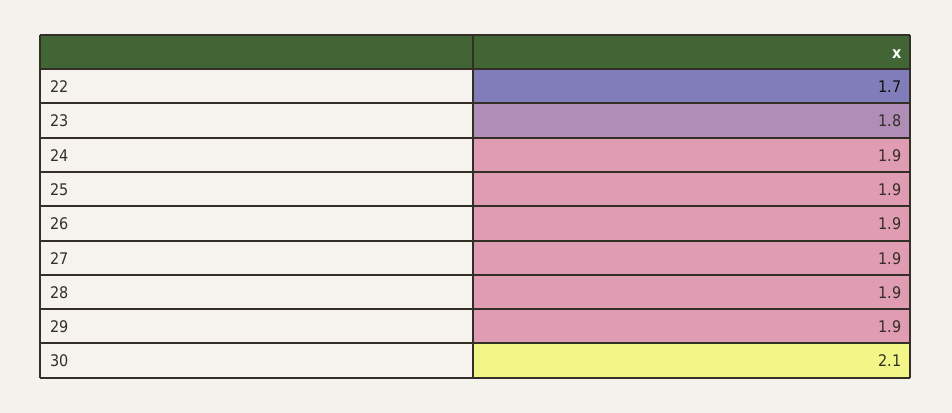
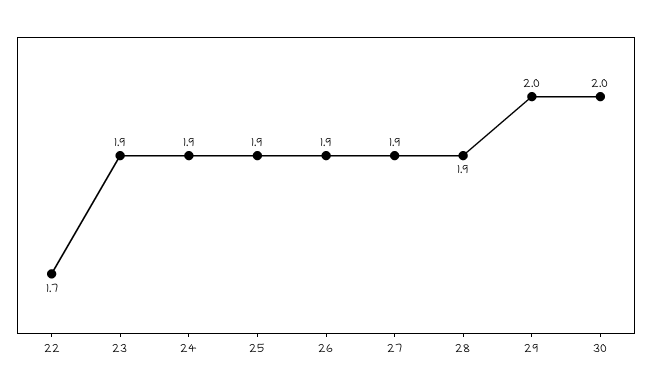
  {
    "22": 1.7,
-   "23": 1.8,
+   "23": 1.9,
    "24": 1.9,
    "25": 1.9,
    "26": 1.9,
    "27": 1.9,
    "28": 1.9,
-   "29": 1.9,
+   "29": 2,
-   "30": 2.1
+   "30": 2
  }

